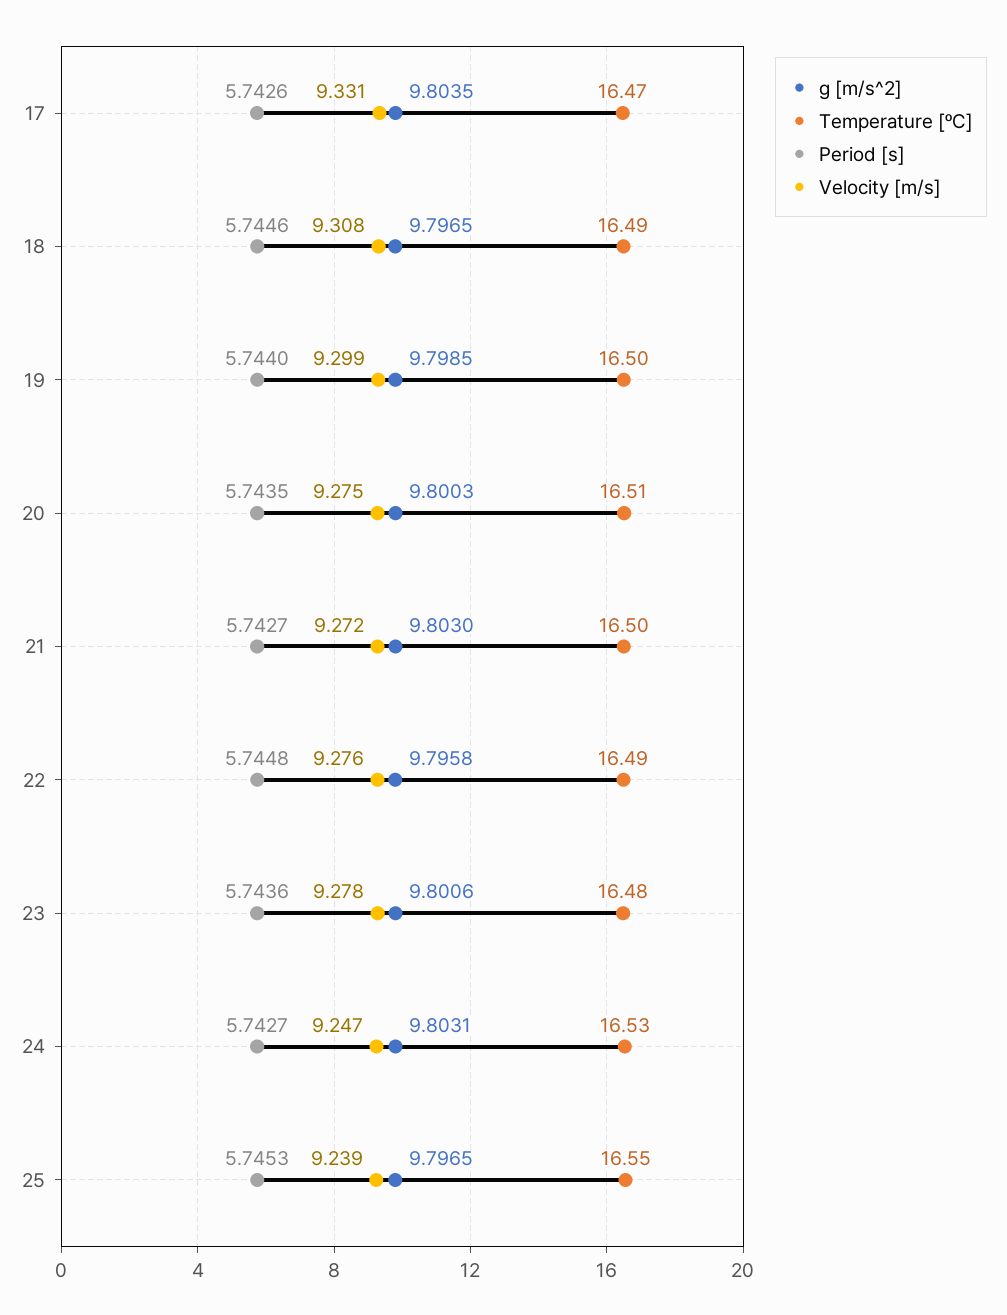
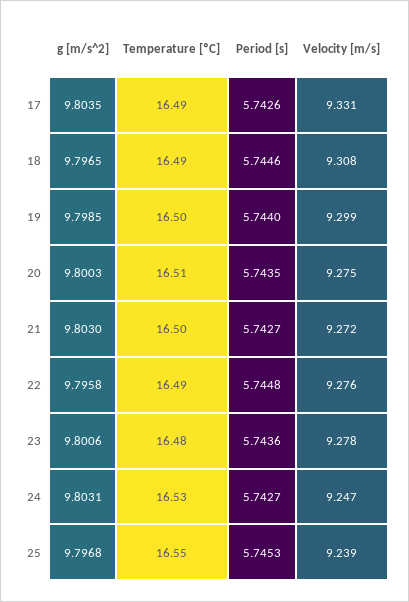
  {
    "g [m/s^2]": {
      "17": 9.8035,
      "18": 9.7965,
      "19": 9.7985,
      "20": 9.8003,
      "21": 9.803,
      "22": 9.7958,
      "23": 9.8006,
      "24": 9.8031,
-     "25": 9.7965
+     "25": 9.7968
    },
    "Temperature [ºC]": {
-     "17": 16.47,
+     "17": 16.49,
      "18": 16.49,
      "19": 16.5,
      "20": 16.51,
      "21": 16.5,
      "22": 16.49,
      "23": 16.48,
      "24": 16.53,
      "25": 16.55
    },
    "Period [s]": {
      "17": 5.7426,
      "18": 5.7446,
      "19": 5.744,
      "20": 5.7435,
      "21": 5.7427,
      "22": 5.7448,
      "23": 5.7436,
      "24": 5.7427,
      "25": 5.7453
    },
    "Velocity [m/s]": {
      "17": 9.331,
      "18": 9.308,
      "19": 9.299,
      "20": 9.275,
      "21": 9.272,
      "22": 9.276,
      "23": 9.278,
      "24": 9.247,
      "25": 9.239
    }
  }

